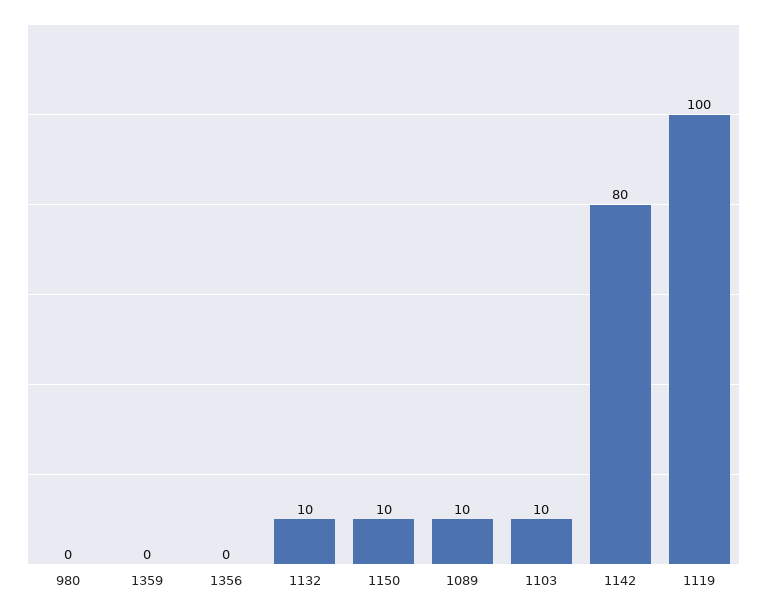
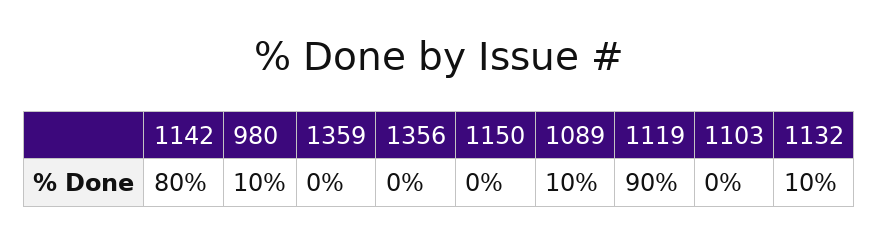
  {
-   "980": 0,
+   "980": 10,
    "1359": 0,
    "1356": 0,
    "1132": 10,
-   "1150": 10,
+   "1150": 0,
    "1089": 10,
-   "1103": 10,
+   "1103": 0,
    "1142": 80,
-   "1119": 100
+   "1119": 90
  }

